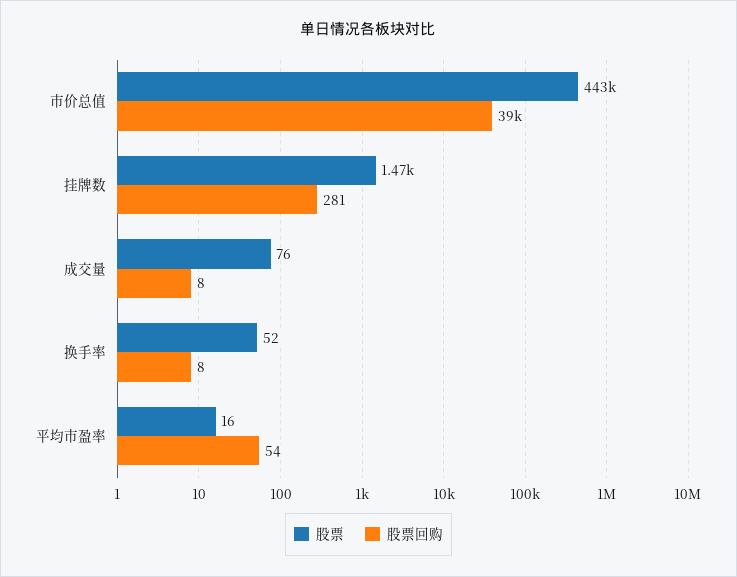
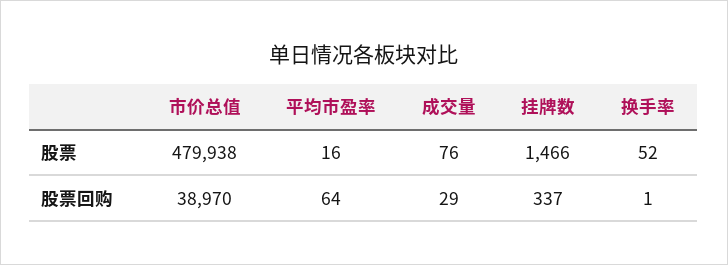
  {
    "股票": {
-     "市价总值": 443000,
+     "市价总值": 479938,
      "挂牌数": 1466,
      "成交量": 76,
      "换手率": 52,
      "平均市盈率": 16
    },
    "股票回购": {
      "市价总值": 38970,
-     "挂牌数": 281,
+     "挂牌数": 337,
-     "成交量": 8,
+     "成交量": 29,
-     "换手率": 8,
+     "换手率": 1,
-     "平均市盈率": 54
+     "平均市盈率": 64
    }
  }

